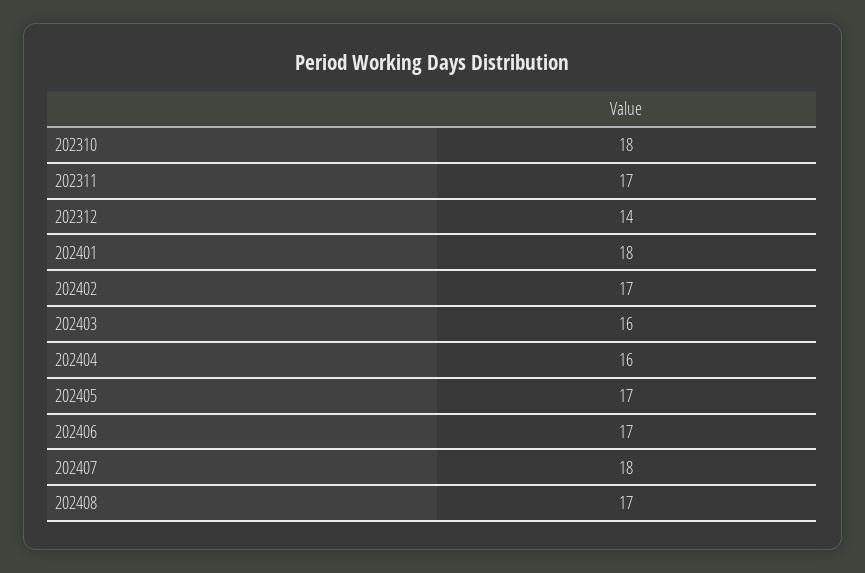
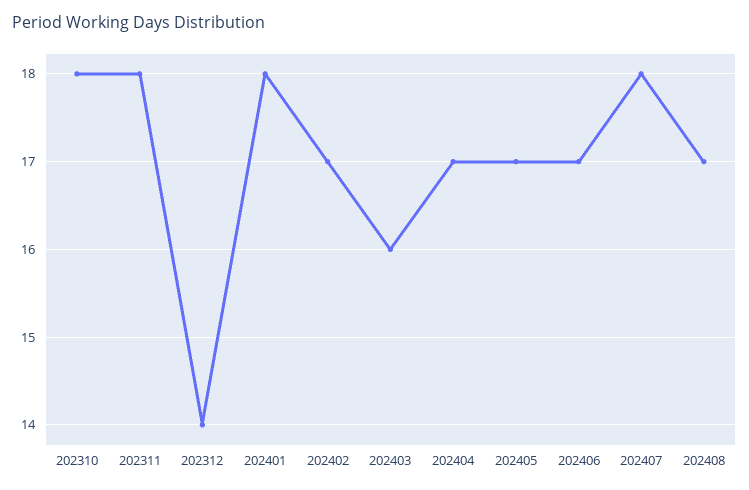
  {
    "202310": 18,
-   "202311": 17,
+   "202311": 18,
    "202312": 14,
    "202401": 18,
    "202402": 17,
    "202403": 16,
-   "202404": 16,
+   "202404": 17,
    "202405": 17,
    "202406": 17,
    "202407": 18,
    "202408": 17
  }

